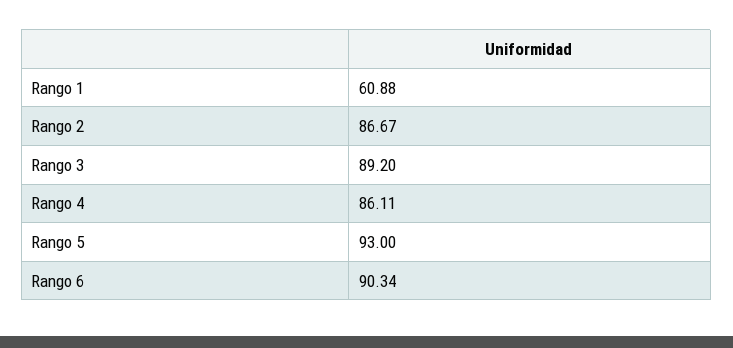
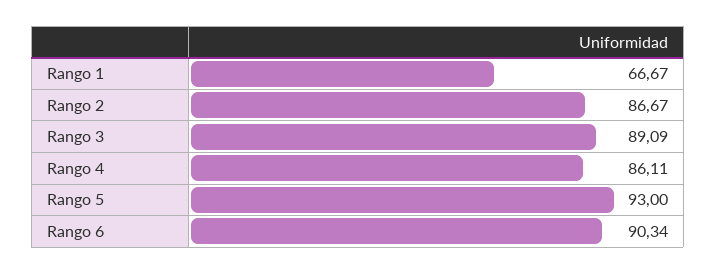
  {
-   "Rango 1": 60.88,
+   "Rango 1": 66.67,
    "Rango 2": 86.67,
-   "Rango 3": 89.2,
+   "Rango 3": 89.09,
    "Rango 4": 86.11,
    "Rango 5": 93,
    "Rango 6": 90.34
  }

